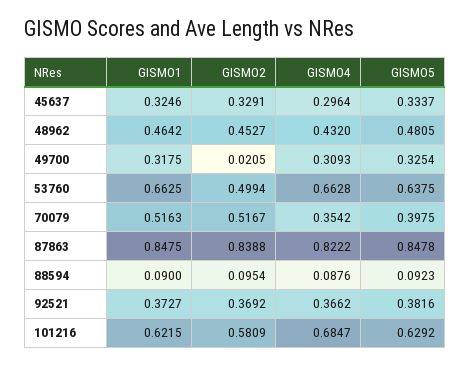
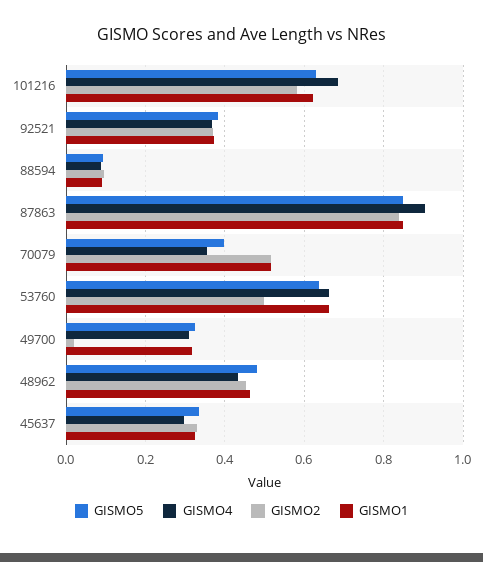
  {
    "GISMO1": {
      "45637": 0.3246,
      "48962": 0.4642,
      "49700": 0.3175,
      "53760": 0.6625,
      "70079": 0.5163,
      "87863": 0.8475,
      "88594": 0.09,
      "92521": 0.3727,
      "101216": 0.6215
    },
    "GISMO2": {
      "45637": 0.3291,
      "48962": 0.4527,
      "49700": 0.0205,
      "53760": 0.4994,
      "70079": 0.5167,
      "87863": 0.8388,
      "88594": 0.0954,
      "92521": 0.3692,
      "101216": 0.5809
    },
    "GISMO4": {
      "45637": 0.2964,
      "48962": 0.432,
      "49700": 0.3093,
      "53760": 0.6628,
      "70079": 0.3542,
-     "87863": 0.8222,
+     "87863": 0.9,
      "88594": 0.0876,
      "92521": 0.3662,
      "101216": 0.6847
    },
    "GISMO5": {
      "45637": 0.3337,
      "48962": 0.4805,
      "49700": 0.3254,
      "53760": 0.6375,
      "70079": 0.3975,
      "87863": 0.8478,
      "88594": 0.0923,
      "92521": 0.3816,
      "101216": 0.6292
    }
  }

